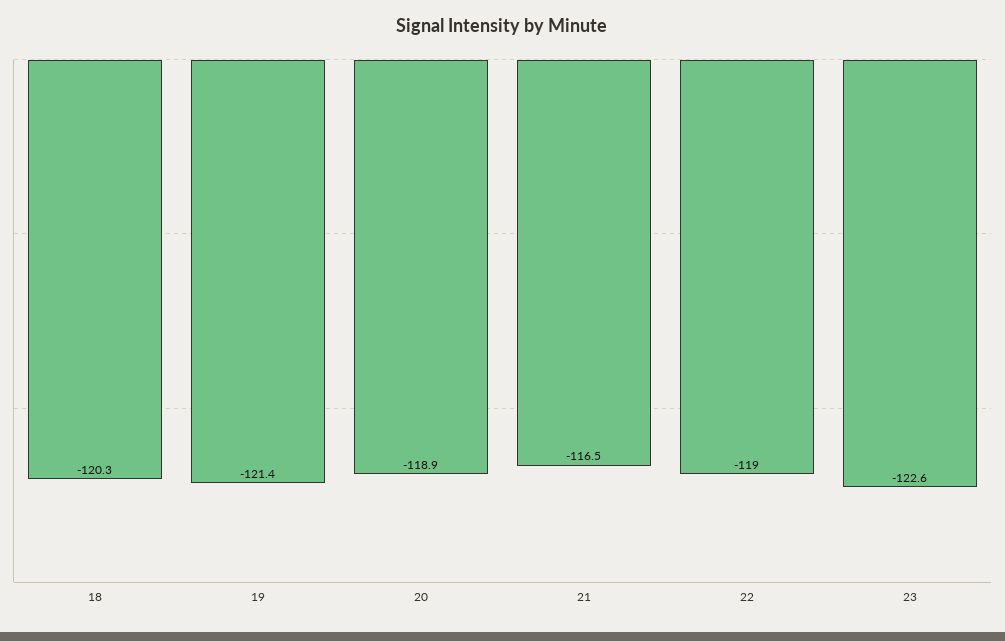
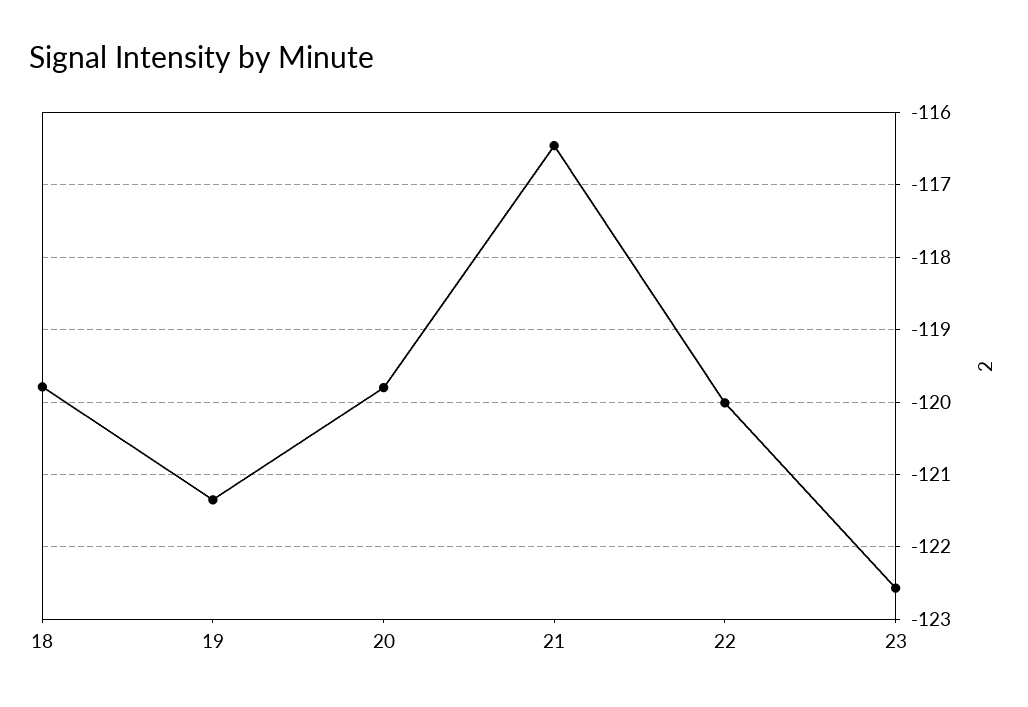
  {
-   "18": -120.3,
+   "18": -119.8,
    "19": -121.4,
-   "20": -118.9,
+   "20": -119.8,
    "21": -116.5,
-   "22": -119,
+   "22": -120,
    "23": -122.6
  }

